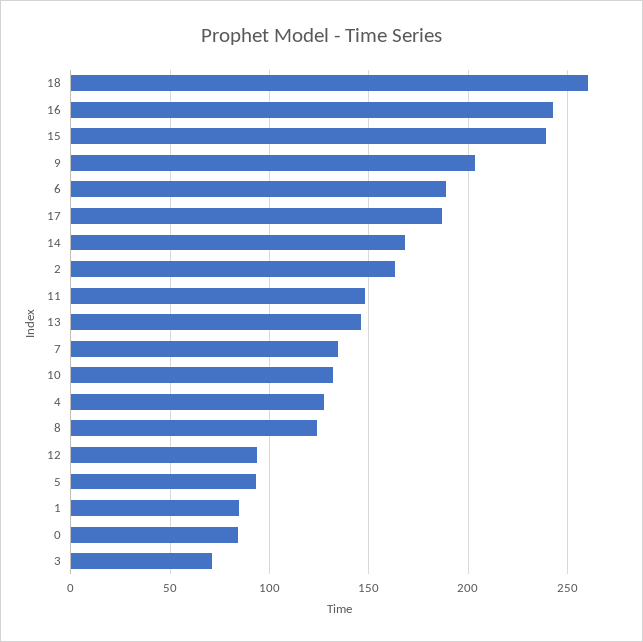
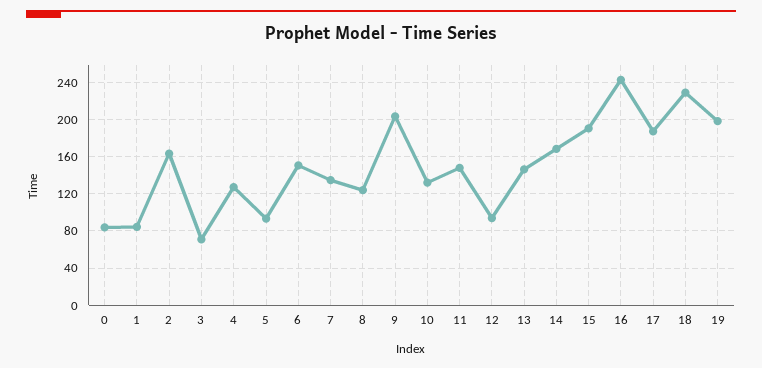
  {
-   "18": 260,
+   "18": 230,
    "16": 240,
-   "15": 240,
+   "15": 190,
    "9": 205,
-   "6": 190,
+   "6": 150,
    "17": 185,
    "14": 170,
    "2": 165,
    "11": 150,
    "13": 145,
    "7": 135,
    "10": 130,
    "4": 125,
    "8": 125,
    "12": 95,
    "5": 95,
    "1": 85,
    "0": 85,
-   "3": 70
+   "3": 70,
+   "19": 200
  }

